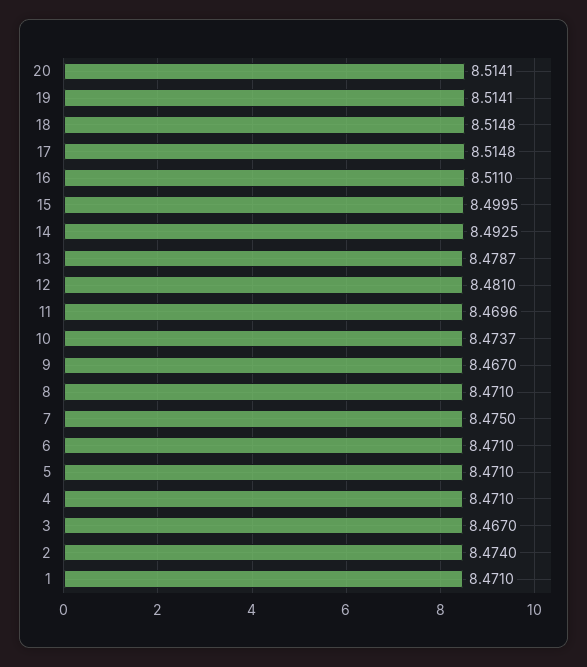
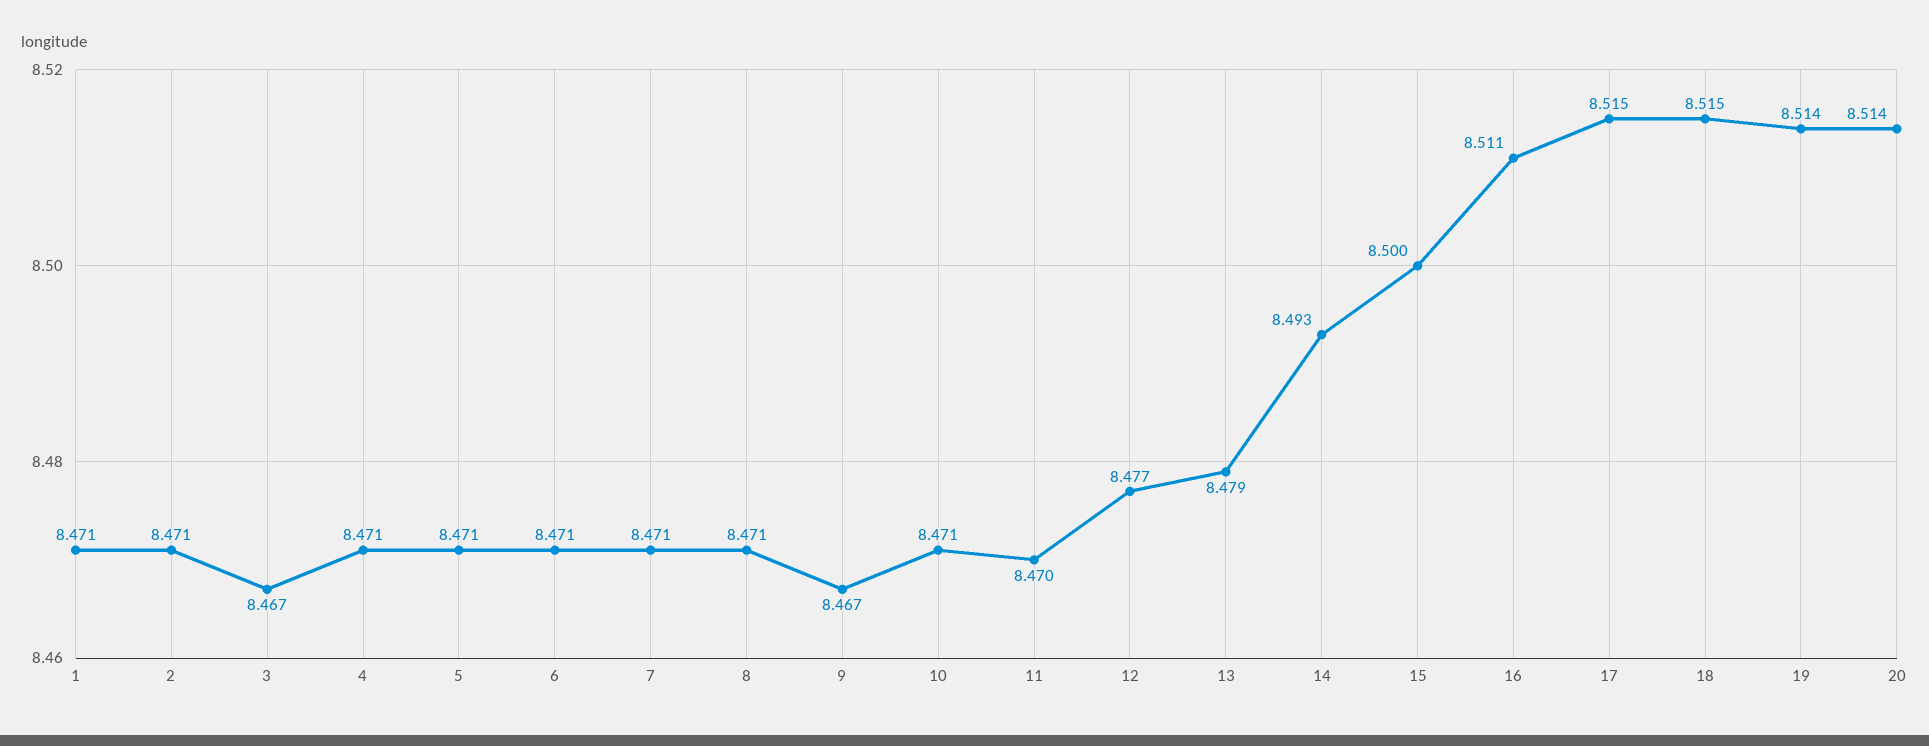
  {
    "20": 8.5141,
    "19": 8.5141,
    "18": 8.5148,
    "17": 8.5148,
    "16": 8.511,
    "15": 8.4995,
    "14": 8.4925,
    "13": 8.4787,
-   "12": 8.481,
+   "12": 8.477,
    "11": 8.4696,
-   "10": 8.4737,
+   "10": 8.471,
    "9": 8.467,
    "8": 8.471,
-   "7": 8.475,
+   "7": 8.471,
    "6": 8.471,
    "5": 8.471,
    "4": 8.471,
    "3": 8.467,
-   "2": 8.474,
+   "2": 8.471,
    "1": 8.471
  }

